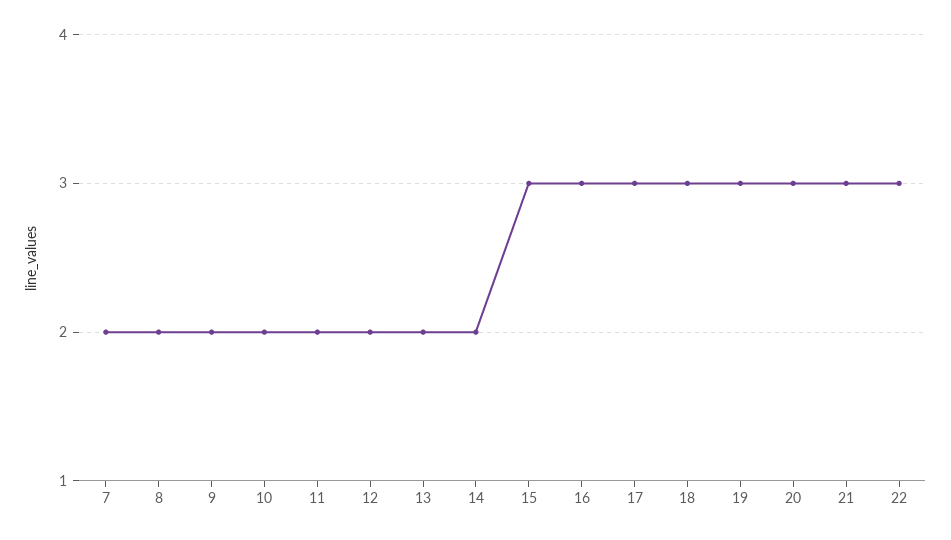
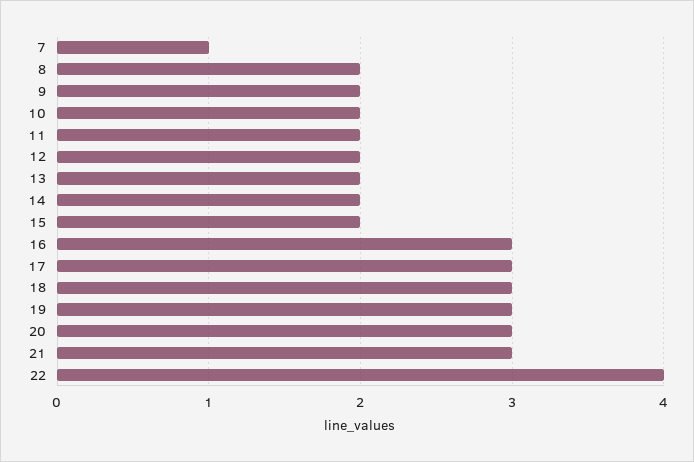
  {
-   "7": 2,
+   "7": 1,
    "8": 2,
    "9": 2,
    "10": 2,
    "11": 2,
    "12": 2,
    "13": 2,
    "14": 2,
-   "15": 3,
+   "15": 2,
    "16": 3,
    "17": 3,
    "18": 3,
    "19": 3,
    "20": 3,
    "21": 3,
-   "22": 3
+   "22": 4
  }

